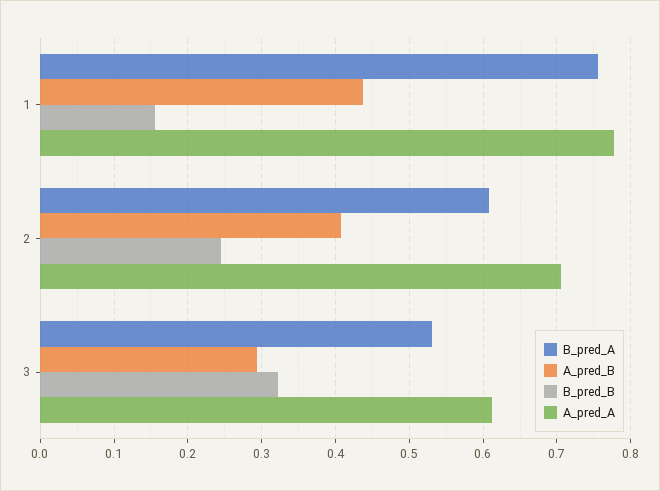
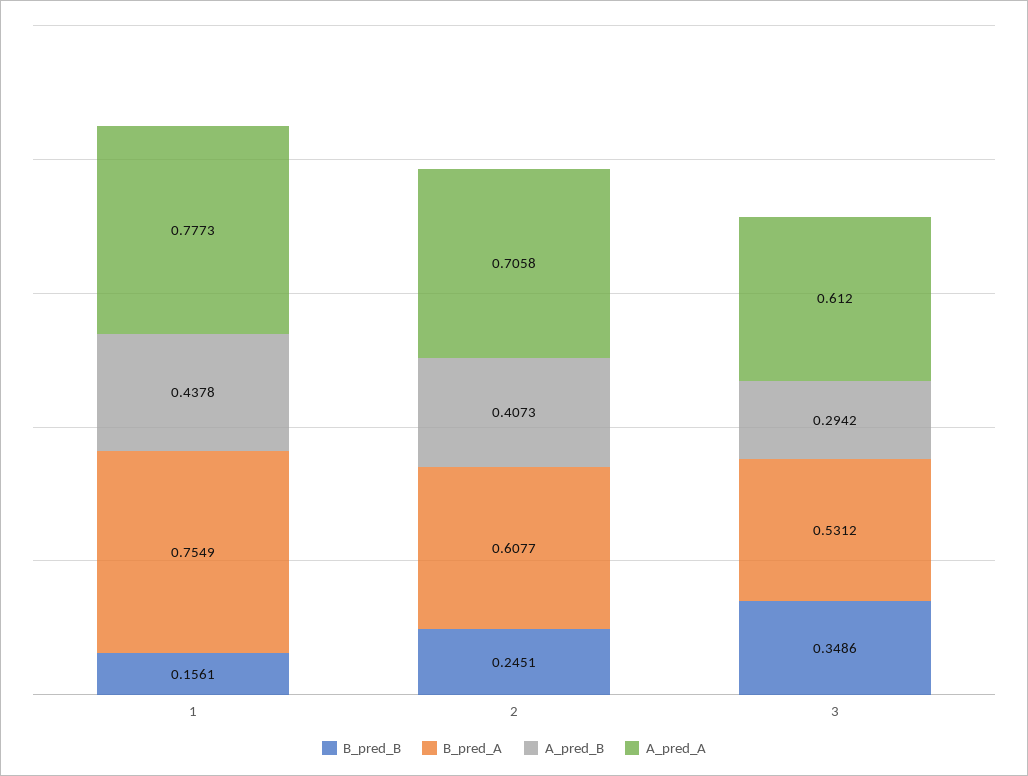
  {
    "B_pred_A": {
      "1": 0.7549,
      "2": 0.6077,
      "3": 0.5312
    },
    "A_pred_B": {
      "1": 0.4378,
      "2": 0.4073,
      "3": 0.2942
    },
    "B_pred_B": {
      "1": 0.1561,
      "2": 0.2451,
-     "3": 0.32
+     "3": 0.3486
    },
    "A_pred_A": {
      "1": 0.7773,
      "2": 0.7058,
      "3": 0.612
    }
  }

